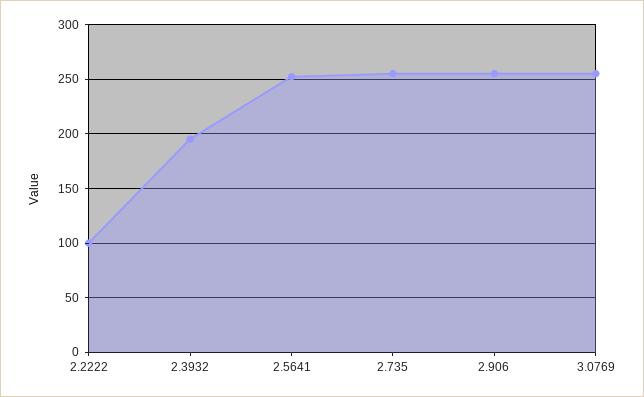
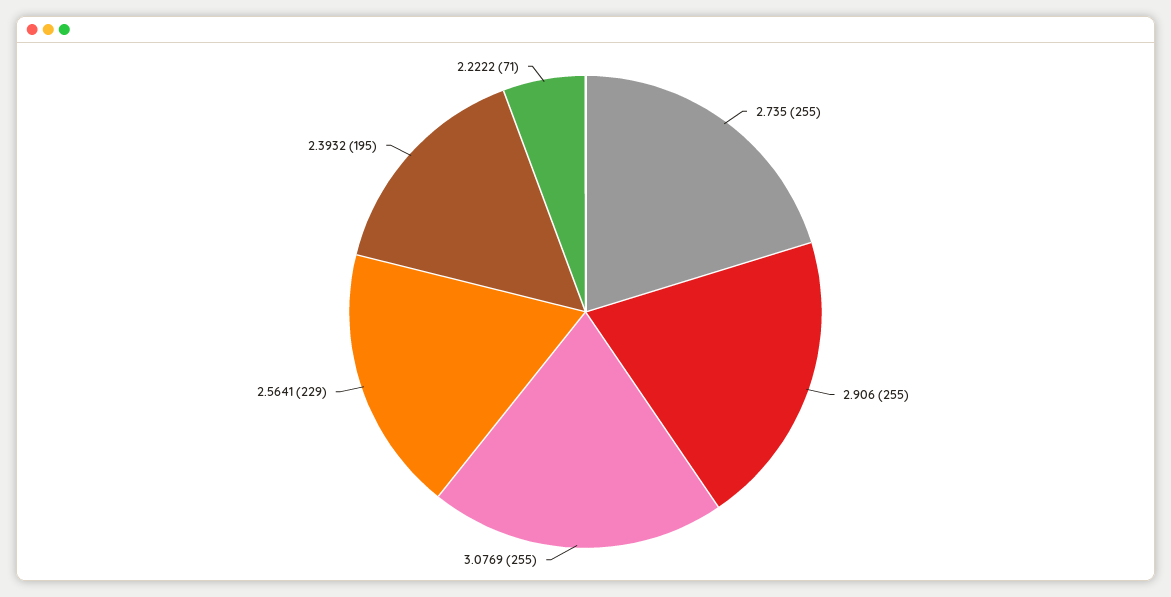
  {
-   "2.2222": 100,
+   "2.2222": 71,
    "2.3932": 195,
-   "2.5641": 250,
+   "2.5641": 229,
    "2.735": 255,
    "2.906": 255,
    "3.0769": 255
  }

